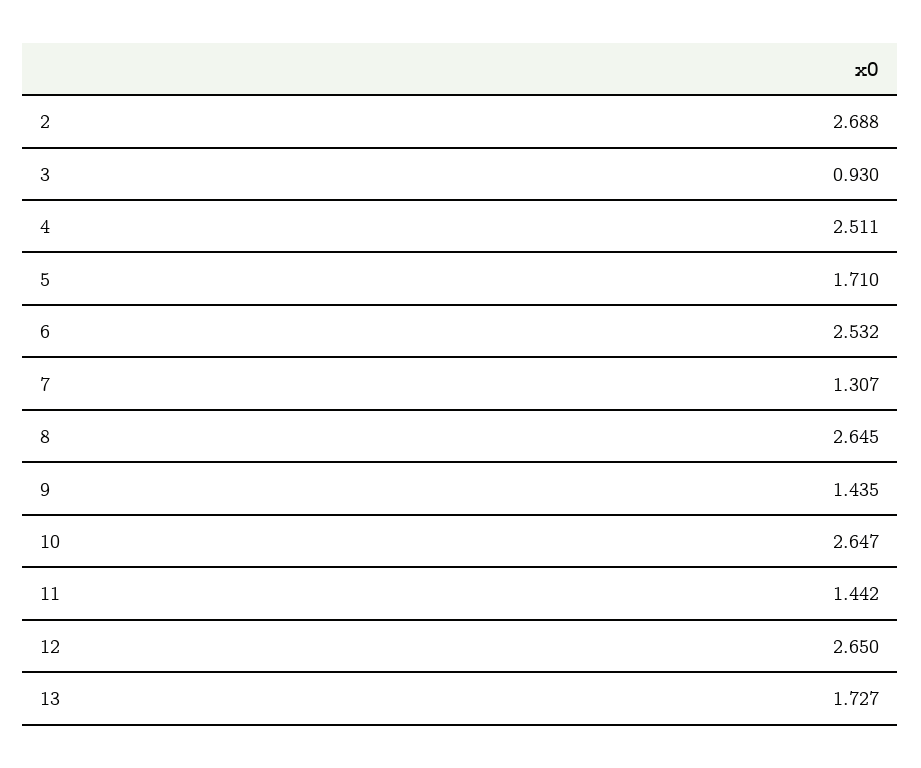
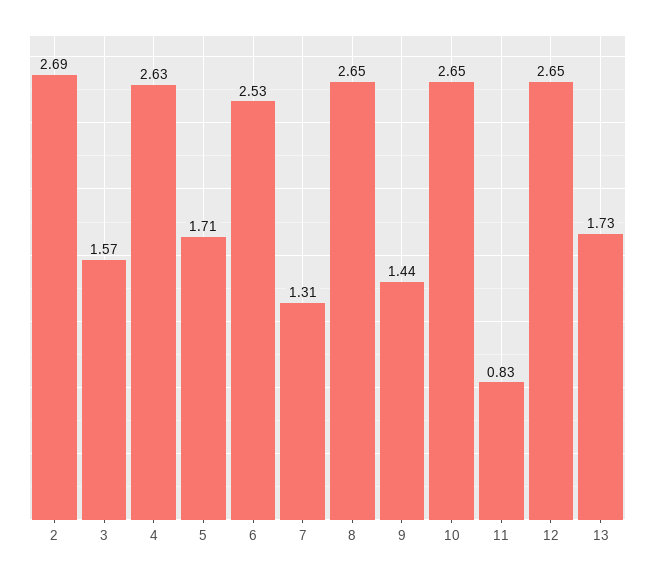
  {
    "2": 2.688,
-   "3": 0.93,
+   "3": 1.57,
-   "4": 2.511,
+   "4": 2.63,
    "5": 1.71,
    "6": 2.532,
    "7": 1.307,
    "8": 2.645,
    "9": 1.435,
    "10": 2.647,
-   "11": 1.442,
+   "11": 0.83,
    "12": 2.65,
    "13": 1.727
  }

